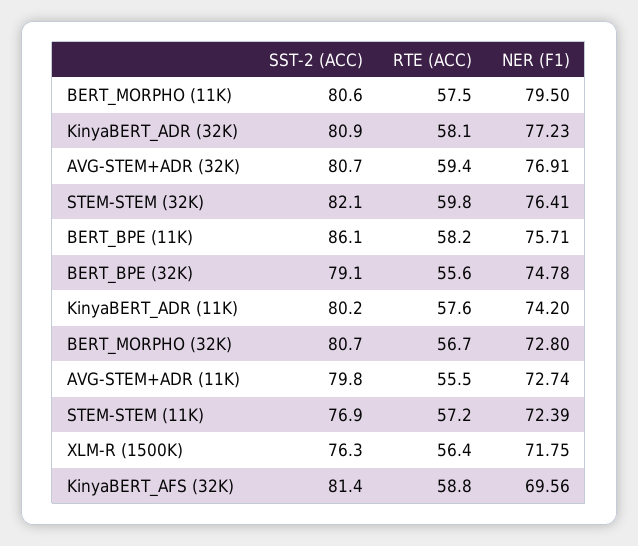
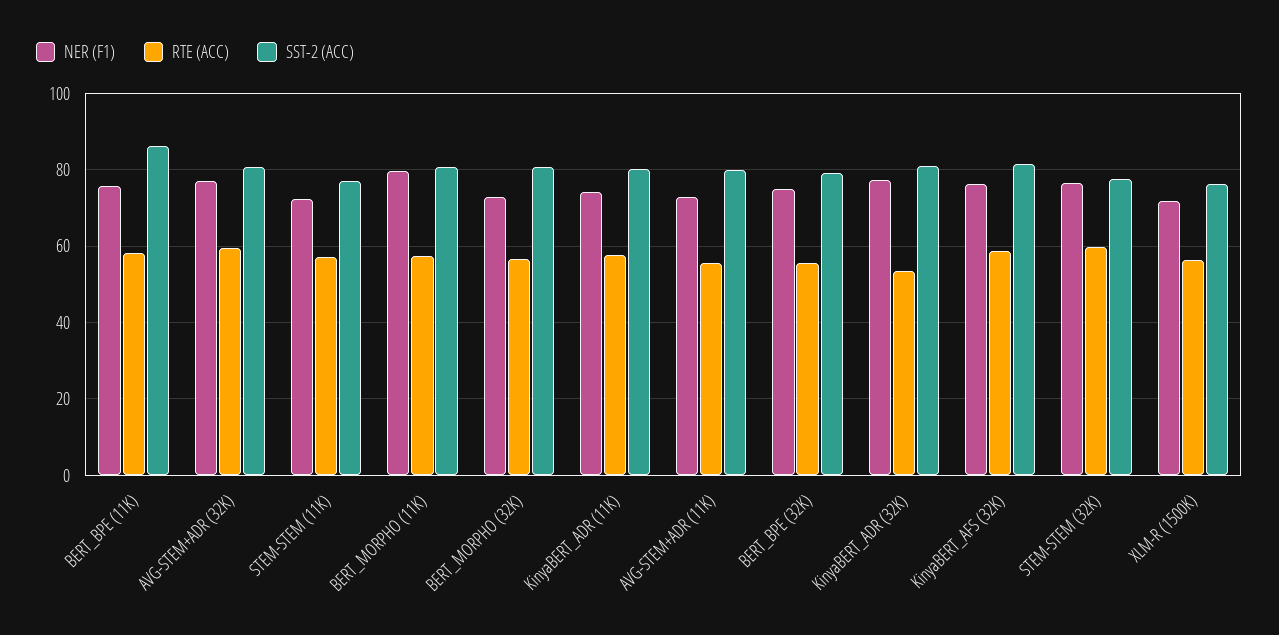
  {
    "SST-2 (ACC)": {
      "BERT_MORPHO (11K)": 80.6,
      "KinyaBERT_ADR (32K)": 80.9,
      "AVG-STEM+ADR (32K)": 80.7,
-     "STEM-STEM (32K)": 82.1,
+     "STEM-STEM (32K)": 78,
      "BERT_BPE (11K)": 86.1,
      "BERT_BPE (32K)": 79.1,
      "KinyaBERT_ADR (11K)": 80.2,
      "BERT_MORPHO (32K)": 80.7,
      "AVG-STEM+ADR (11K)": 79.8,
      "STEM-STEM (11K)": 76.9,
      "XLM-R (1500K)": 76.3,
      "KinyaBERT_AFS (32K)": 81.4
    },
    "RTE (ACC)": {
      "BERT_MORPHO (11K)": 57.5,
-     "KinyaBERT_ADR (32K)": 58.1,
+     "KinyaBERT_ADR (32K)": 54,
      "AVG-STEM+ADR (32K)": 59.4,
      "STEM-STEM (32K)": 59.8,
      "BERT_BPE (11K)": 58.2,
      "BERT_BPE (32K)": 55.6,
      "KinyaBERT_ADR (11K)": 57.6,
      "BERT_MORPHO (32K)": 56.7,
      "AVG-STEM+ADR (11K)": 55.5,
      "STEM-STEM (11K)": 57.2,
      "XLM-R (1500K)": 56.4,
      "KinyaBERT_AFS (32K)": 58.8
    },
    "NER (F1)": {
      "BERT_MORPHO (11K)": 79.5,
      "KinyaBERT_ADR (32K)": 77.23,
      "AVG-STEM+ADR (32K)": 76.91,
      "STEM-STEM (32K)": 76.41,
      "BERT_BPE (11K)": 75.71,
      "BERT_BPE (32K)": 74.78,
      "KinyaBERT_ADR (11K)": 74.2,
      "BERT_MORPHO (32K)": 72.8,
      "AVG-STEM+ADR (11K)": 72.74,
      "STEM-STEM (11K)": 72.39,
      "XLM-R (1500K)": 71.75,
-     "KinyaBERT_AFS (32K)": 69.56
+     "KinyaBERT_AFS (32K)": 76
    }
  }

